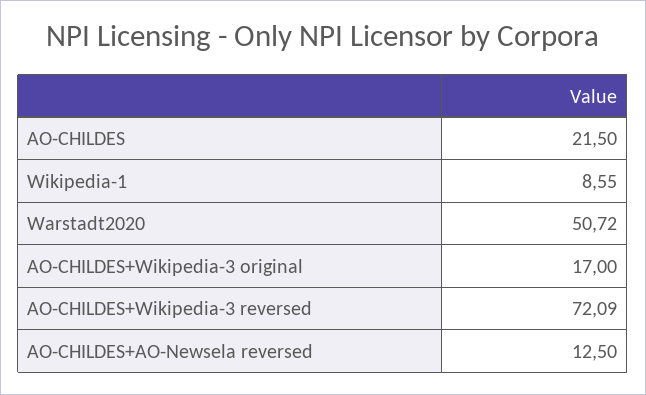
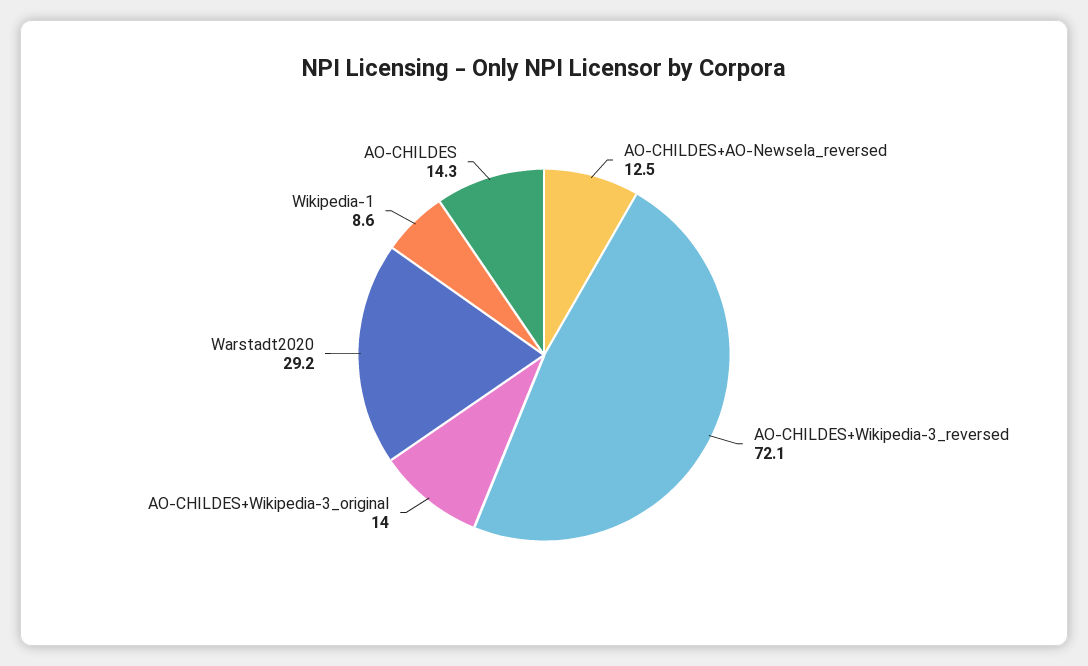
  {
-   "AO-CHILDES": 21.5,
+   "AO-CHILDES": 14.3,
    "Wikipedia-1": 8.55,
-   "Warstadt2020": 50.72,
+   "Warstadt2020": 29.2,
-   "AO-CHILDES+Wikipedia-3 original": 17,
+   "AO-CHILDES+Wikipedia-3 original": 14,
    "AO-CHILDES+Wikipedia-3 reversed": 72.09,
    "AO-CHILDES+AO-Newsela reversed": 12.5
  }

